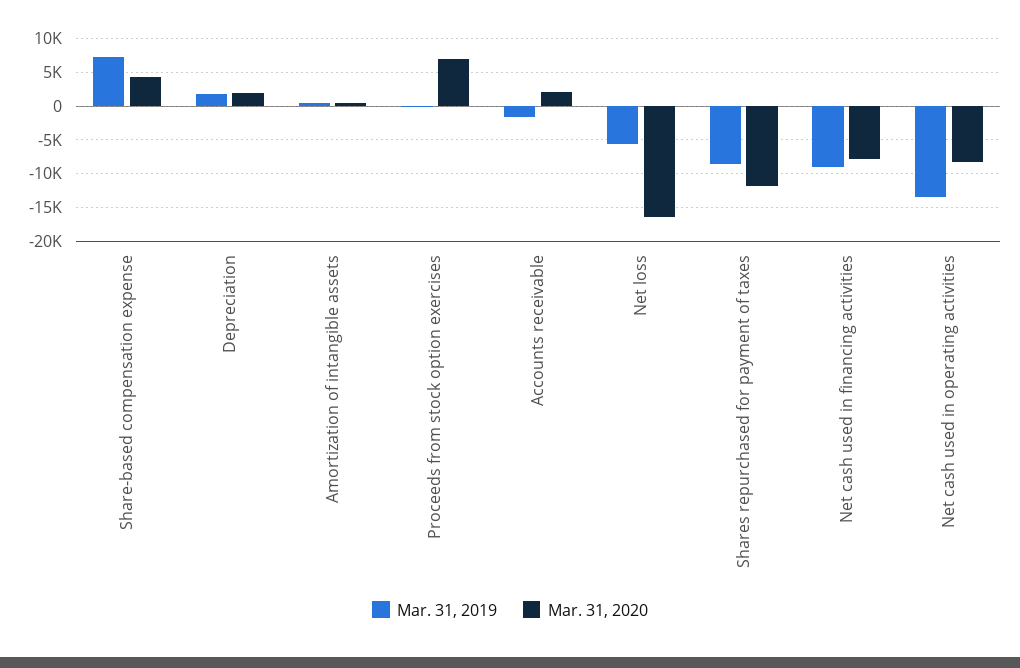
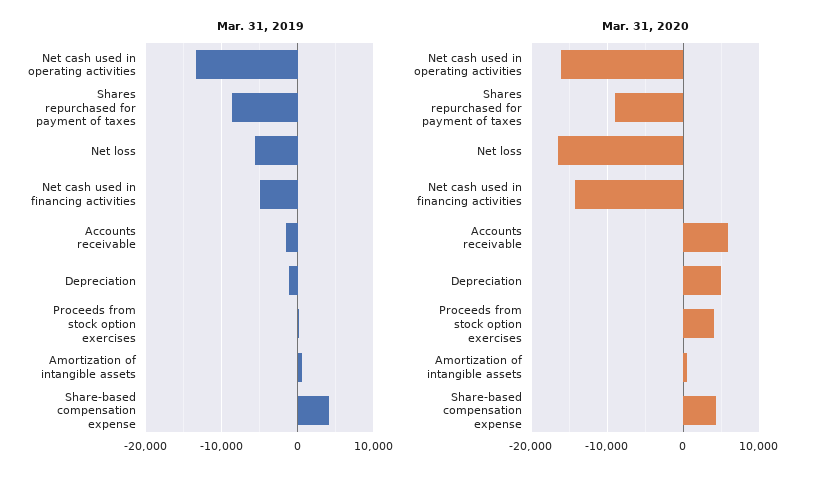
  {
    "Mar. 31, 2019": {
-     "Share-based compensation expense": 7000,
+     "Share-based compensation expense": 4000,
-     "Depreciation": 2000,
+     "Depreciation": -1000,
      "Amortization of intangible assets": 0,
      "Proceeds from stock option exercises": 0,
      "Accounts receivable": -2000,
      "Net loss": -6000,
      "Shares repurchased for payment of taxes": -9000,
-     "Net cash used in financing activities": -9000,
+     "Net cash used in financing activities": -5000,
      "Net cash used in operating activities": -13000
    },
    "Mar. 31, 2020": {
      "Share-based compensation expense": 4000,
-     "Depreciation": 2000,
+     "Depreciation": 5000,
      "Amortization of intangible assets": 0,
-     "Proceeds from stock option exercises": 7000,
+     "Proceeds from stock option exercises": 4000,
-     "Accounts receivable": 2000,
+     "Accounts receivable": 6000,
      "Net loss": -16000,
-     "Shares repurchased for payment of taxes": -12000,
+     "Shares repurchased for payment of taxes": -9000,
-     "Net cash used in financing activities": -8000,
+     "Net cash used in financing activities": -14000,
-     "Net cash used in operating activities": -8000
+     "Net cash used in operating activities": -16000
    }
  }

